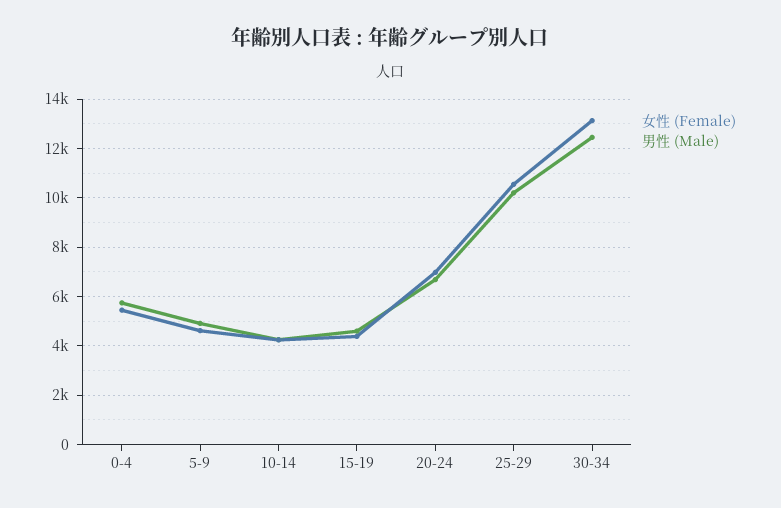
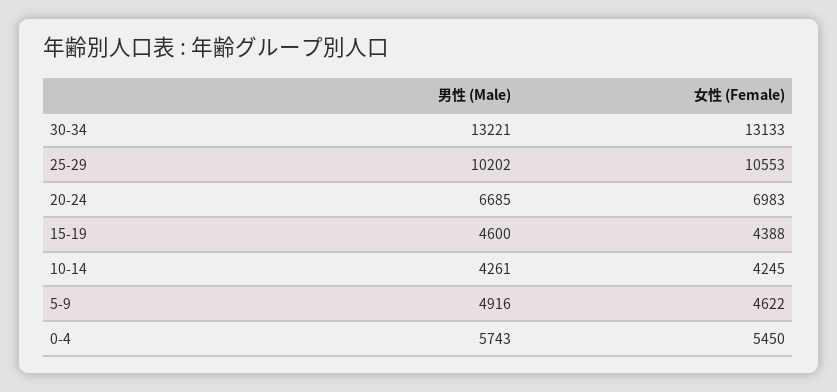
  {
    "女性 (Female)": {
      "0-4": 5450,
      "5-9": 4622,
      "10-14": 4245,
      "15-19": 4388,
      "20-24": 6983,
      "25-29": 10553,
      "30-34": 13133
    },
    "男性 (Male)": {
      "0-4": 5743,
      "5-9": 4916,
      "10-14": 4261,
      "15-19": 4600,
      "20-24": 6685,
      "25-29": 10202,
-     "30-34": 12500
+     "30-34": 13221
    }
  }

